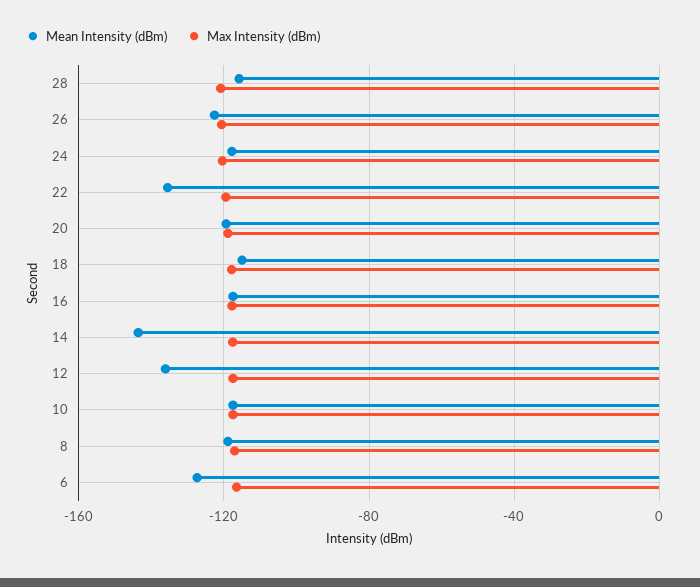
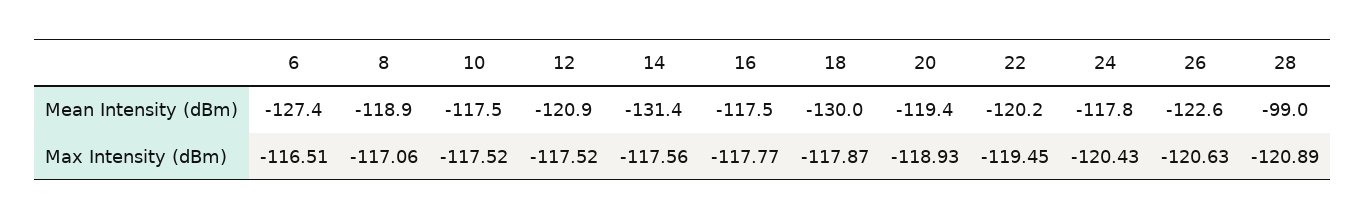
  {
    "Mean Intensity (dBm)": {
-     "28": -115,
+     "28": -99,
      "26": -122.6,
      "24": -117.8,
-     "22": -135,
+     "22": -120.2,
      "20": -119.4,
-     "18": -115,
+     "18": -130,
      "16": -117.5,
-     "14": -145,
+     "14": -131.4,
-     "12": -135,
+     "12": -120.9,
      "10": -117.5,
      "8": -118.9,
      "6": -127.4
    },
    "Max Intensity (dBm)": {
      "28": -120.89,
      "26": -120.63,
      "24": -120.43,
      "22": -119.45,
      "20": -118.93,
      "18": -117.87,
      "16": -117.77,
      "14": -117.56,
      "12": -117.52,
      "10": -117.52,
      "8": -117.06,
      "6": -116.51
    }
  }

